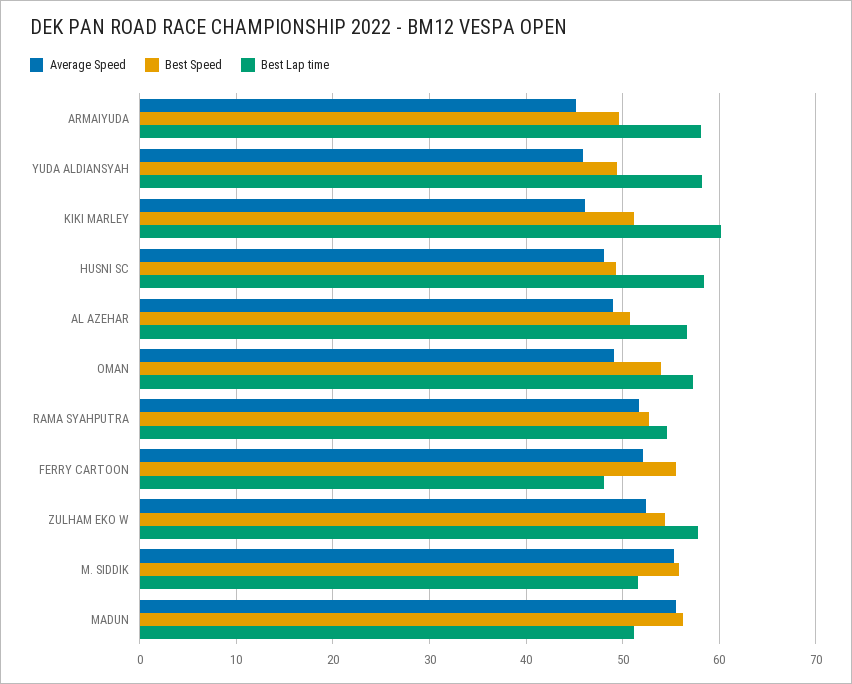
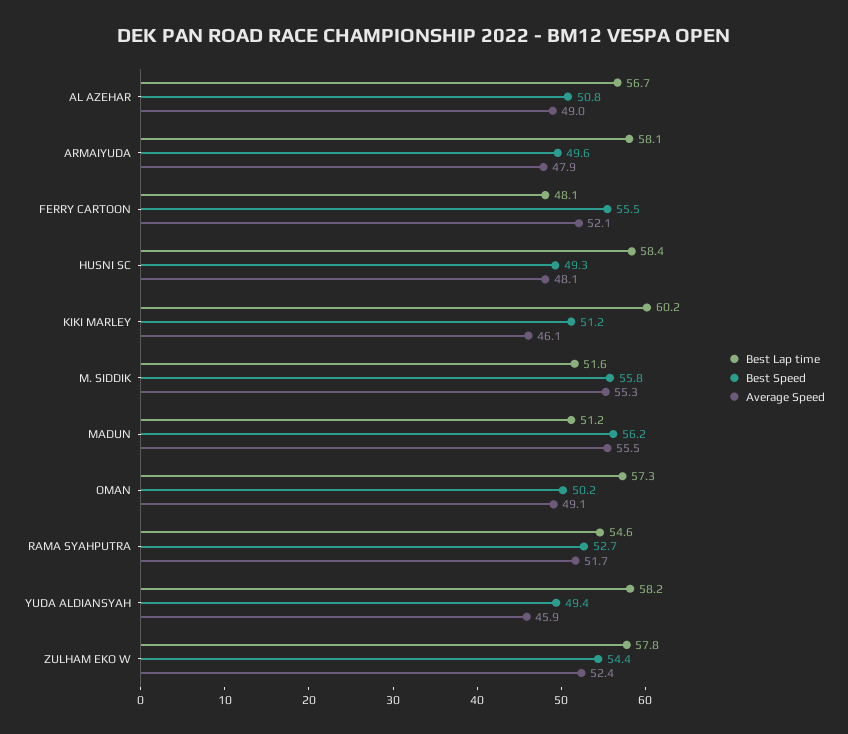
  {
    "Average Speed": {
-     "ARMAIYUDA": 45,
+     "ARMAIYUDA": 47.9,
      "YUDA ALDIANSYAH": 45.9,
      "KIKI MARLEY": 46.1,
      "HUSNI SC": 48.1,
      "AL AZEHAR": 49,
      "OMAN": 49.1,
      "RAMA SYAHPUTRA": 51.7,
      "FERRY CARTOON": 52.1,
      "ZULHAM EKO W": 52.4,
      "M. SIDDIK": 55.3,
      "MADUN": 55.5
    },
    "Best Speed": {
      "ARMAIYUDA": 49.6,
      "YUDA ALDIANSYAH": 49.4,
      "KIKI MARLEY": 51.2,
      "HUSNI SC": 49.3,
      "AL AZEHAR": 50.8,
-     "OMAN": 54,
+     "OMAN": 50.2,
      "RAMA SYAHPUTRA": 52.7,
      "FERRY CARTOON": 55.5,
      "ZULHAM EKO W": 54.4,
      "M. SIDDIK": 55.8,
      "MADUN": 56.2
    },
    "Best Lap time": {
      "ARMAIYUDA": 58.1,
      "YUDA ALDIANSYAH": 58.2,
      "KIKI MARLEY": 60.2,
      "HUSNI SC": 58.4,
      "AL AZEHAR": 56.7,
      "OMAN": 57.3,
      "RAMA SYAHPUTRA": 54.6,
      "FERRY CARTOON": 48.1,
      "ZULHAM EKO W": 57.8,
      "M. SIDDIK": 51.6,
      "MADUN": 51.2
    }
  }

